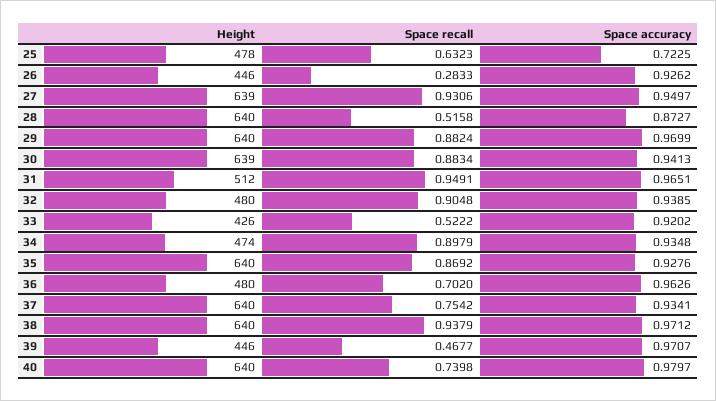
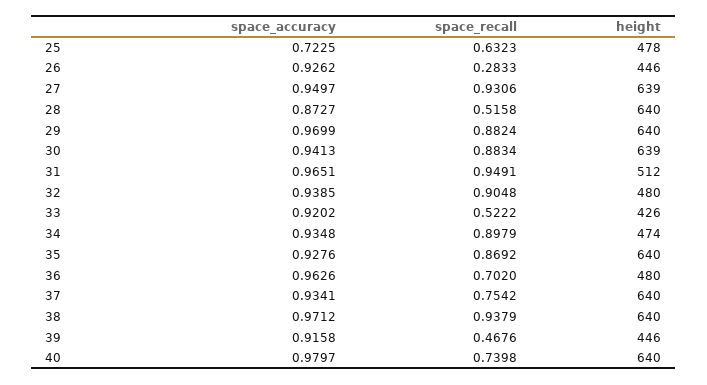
  {
    "Height": {
      "25": 478,
      "26": 446,
      "27": 639,
      "28": 640,
      "29": 640,
      "30": 639,
      "31": 512,
      "32": 480,
      "33": 426,
      "34": 474,
      "35": 640,
      "36": 480,
      "37": 640,
      "38": 640,
      "39": 446,
      "40": 640
    },
    "Space recall": {
      "25": 0.6323,
      "26": 0.2833,
      "27": 0.9306,
      "28": 0.5158,
      "29": 0.8824,
      "30": 0.8834,
      "31": 0.9491,
      "32": 0.9048,
      "33": 0.5222,
      "34": 0.8979,
      "35": 0.8692,
      "36": 0.702,
      "37": 0.7542,
      "38": 0.9379,
-     "39": 0.4677,
+     "39": 0.4676,
      "40": 0.7398
    },
    "Space accuracy": {
      "25": 0.7225,
      "26": 0.9262,
      "27": 0.9497,
      "28": 0.8727,
      "29": 0.9699,
      "30": 0.9413,
      "31": 0.9651,
      "32": 0.9385,
      "33": 0.9202,
      "34": 0.9348,
      "35": 0.9276,
      "36": 0.9626,
      "37": 0.9341,
      "38": 0.9712,
-     "39": 0.9707,
+     "39": 0.9158,
      "40": 0.9797
    }
  }

